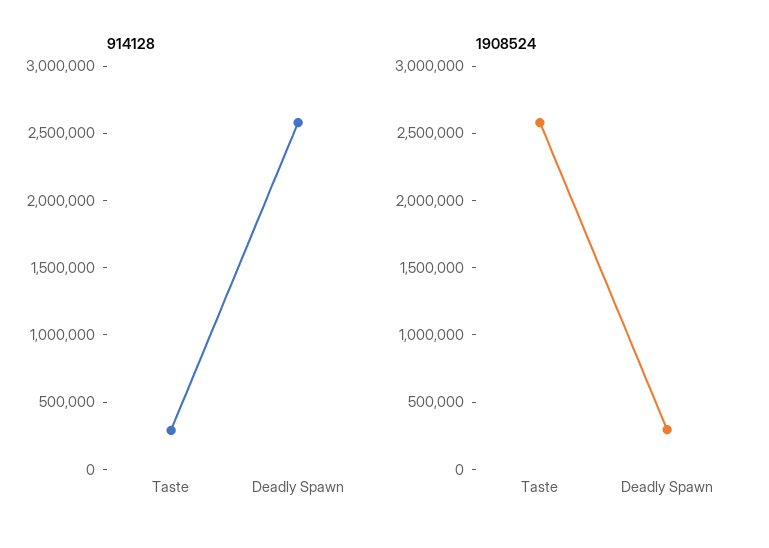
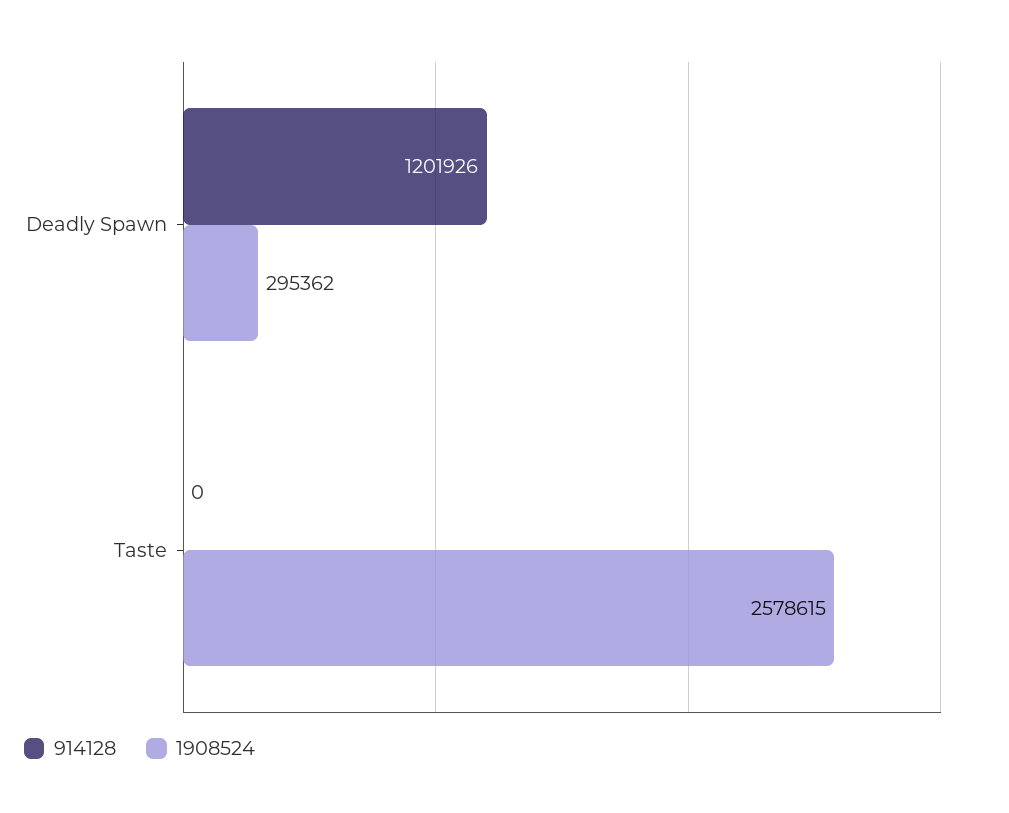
  {
    "914128": {
-     "Taste": 300000,
+     "Taste": 0,
-     "Deadly Spawn": 2600000
+     "Deadly Spawn": 1201926
    },
    "1908524": {
      "Taste": 2578615,
      "Deadly Spawn": 295362
    }
  }

